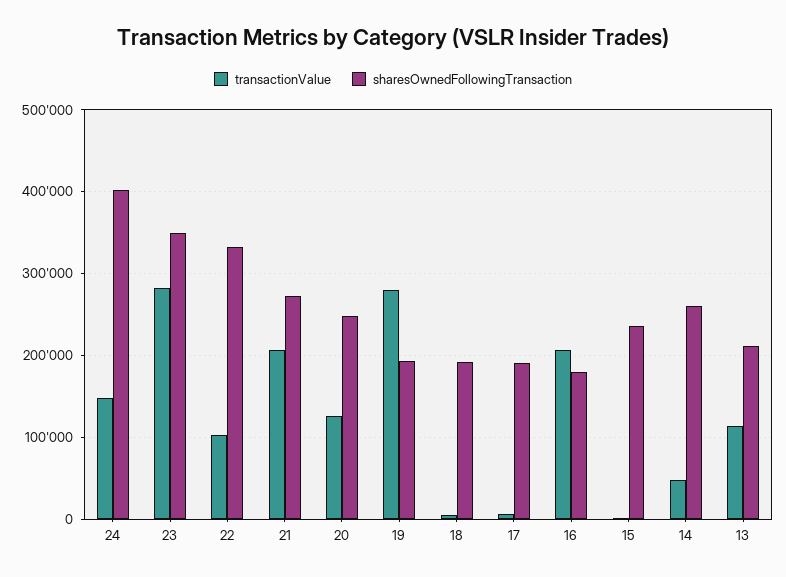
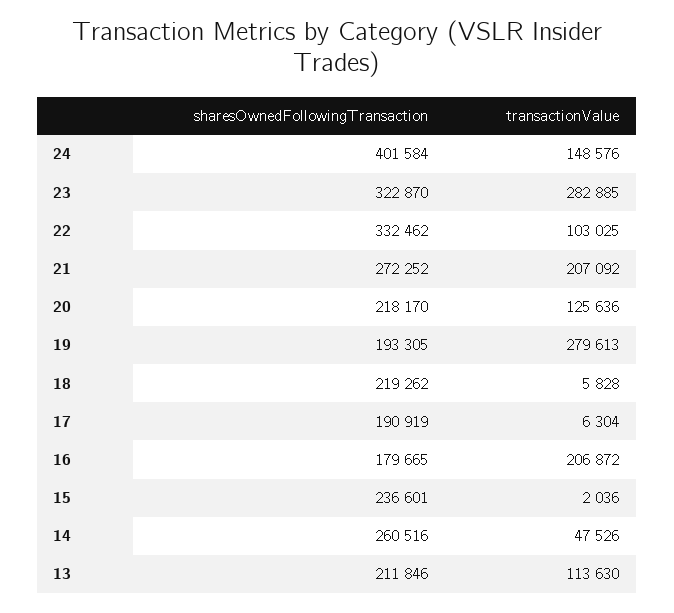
  {
    "transactionValue": {
      "24": 148576,
      "23": 282885,
      "22": 103025,
      "21": 207092,
      "20": 125636,
      "19": 279613,
      "18": 5828,
      "17": 6304,
      "16": 206872,
      "15": 2036,
      "14": 47526,
      "13": 113630
    },
    "sharesOwnedFollowingTransaction": {
      "24": 401584,
-     "23": 350000,
+     "23": 322870,
      "22": 332462,
      "21": 272252,
-     "20": 250000,
+     "20": 218170,
      "19": 193305,
-     "18": 190000,
+     "18": 219262,
      "17": 190919,
      "16": 179665,
      "15": 236601,
      "14": 260516,
      "13": 211846
    }
  }

